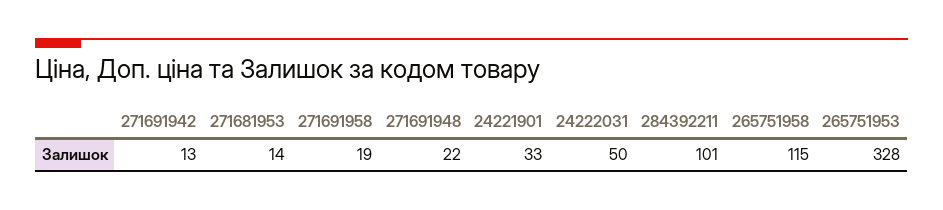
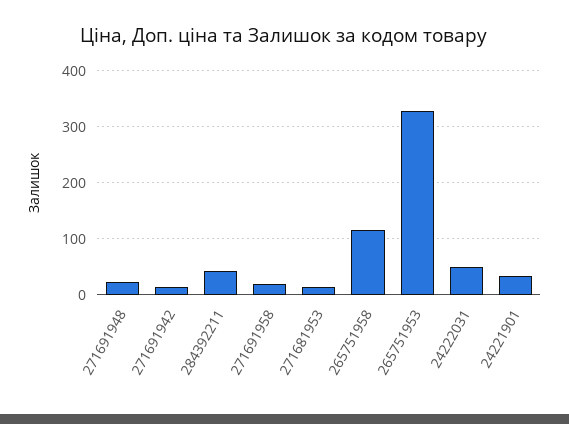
  {
    "271691942": 13,
    "271681953": 14,
    "271691958": 19,
    "271691948": 22,
    "24221901": 33,
    "24222031": 50,
-   "284392211": 101,
+   "284392211": 40,
    "265751958": 115,
    "265751953": 328
  }

